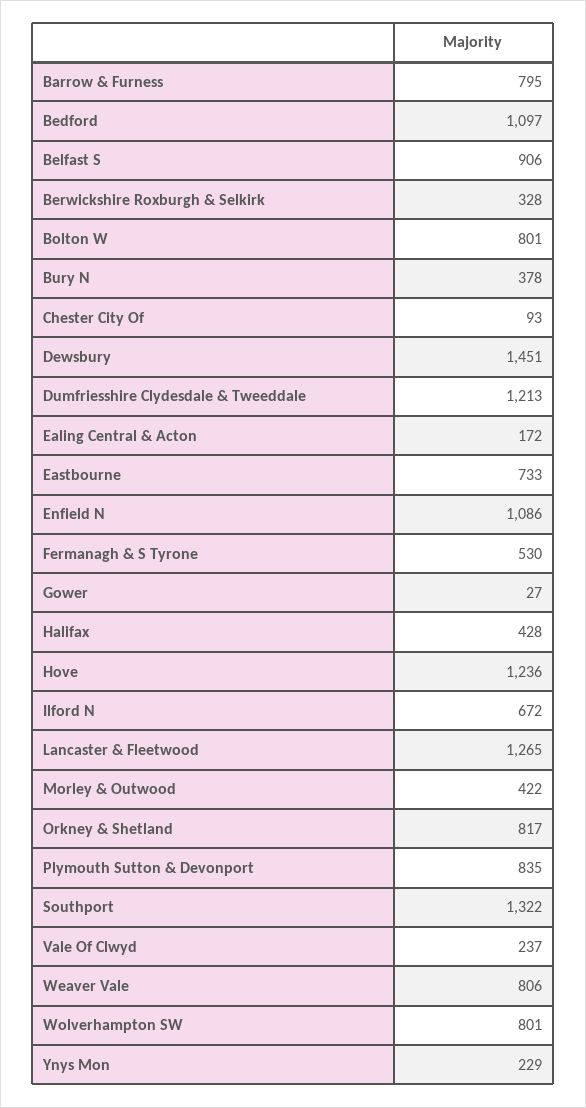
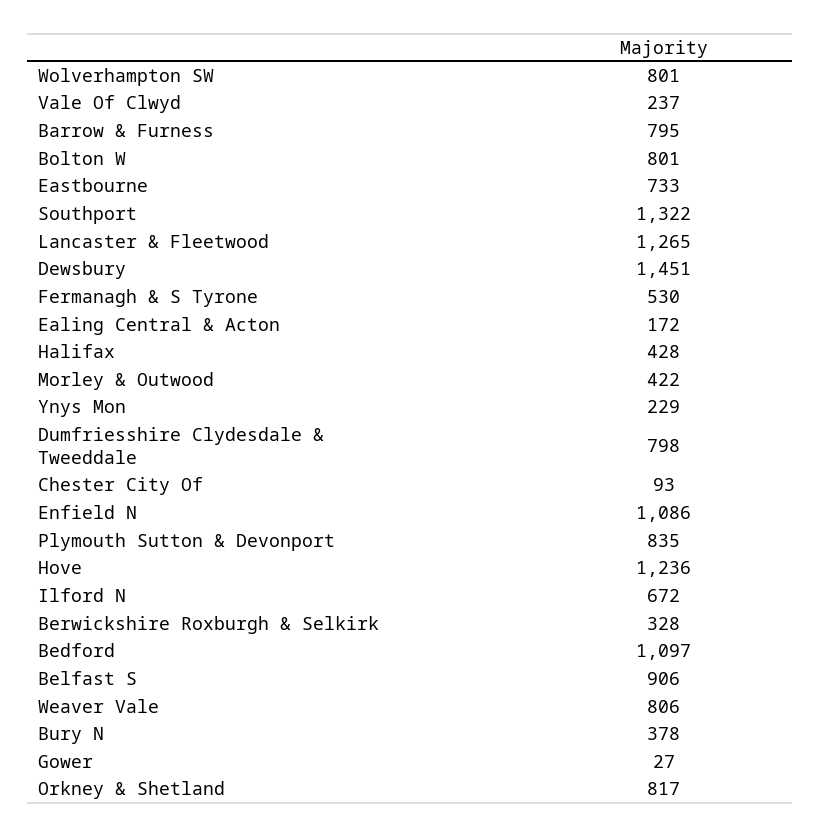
  {
    "Barrow & Furness": 795,
    "Bedford": 1097,
    "Belfast S": 906,
    "Berwickshire Roxburgh & Selkirk": 328,
    "Bolton W": 801,
    "Bury N": 378,
    "Chester City Of": 93,
    "Dewsbury": 1451,
-   "Dumfriesshire Clydesdale & Tweeddale": 1213,
+   "Dumfriesshire Clydesdale & Tweeddale": 798,
    "Ealing Central & Acton": 172,
    "Eastbourne": 733,
    "Enfield N": 1086,
    "Fermanagh & S Tyrone": 530,
    "Gower": 27,
    "Halifax": 428,
    "Hove": 1236,
    "Ilford N": 672,
    "Lancaster & Fleetwood": 1265,
    "Morley & Outwood": 422,
    "Orkney & Shetland": 817,
    "Plymouth Sutton & Devonport": 835,
    "Southport": 1322,
    "Vale Of Clwyd": 237,
    "Weaver Vale": 806,
    "Wolverhampton SW": 801,
    "Ynys Mon": 229
  }

